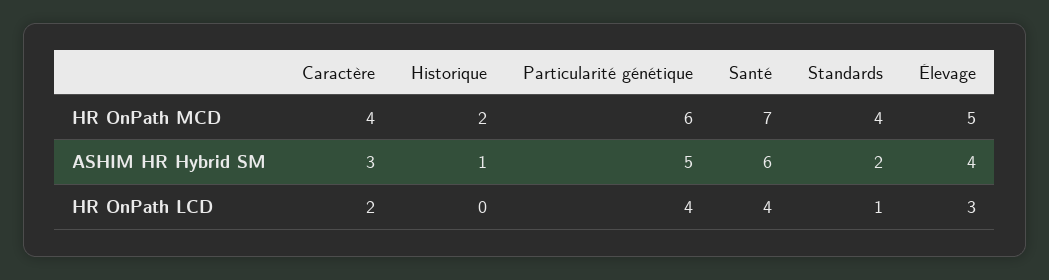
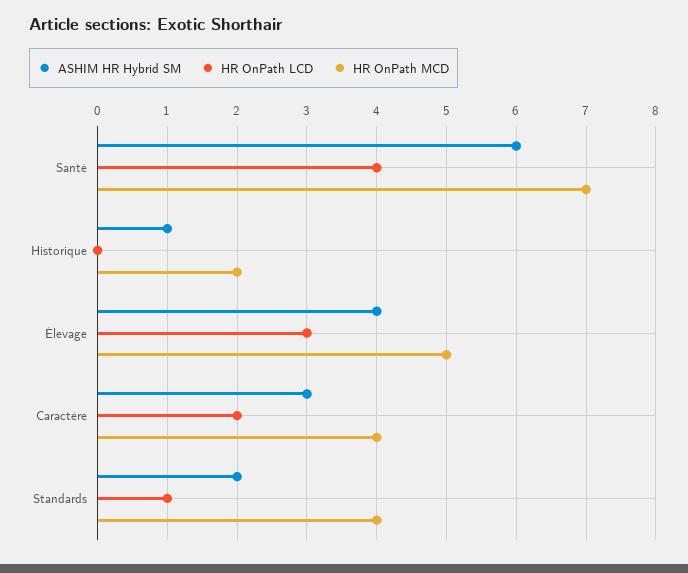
  {
    "HR OnPath MCD": {
      "Caractère": 4,
      "Historique": 2,
-     "Particularité génétique": 6,
      "Santé": 7,
      "Standards": 4,
      "Élevage": 5
    },
    "ASHIM HR Hybrid SM": {
      "Caractère": 3,
      "Historique": 1,
-     "Particularité génétique": 5,
      "Santé": 6,
      "Standards": 2,
      "Élevage": 4
    },
    "HR OnPath LCD": {
      "Caractère": 2,
      "Historique": 0,
-     "Particularité génétique": 4,
      "Santé": 4,
      "Standards": 1,
      "Élevage": 3
    }
  }

